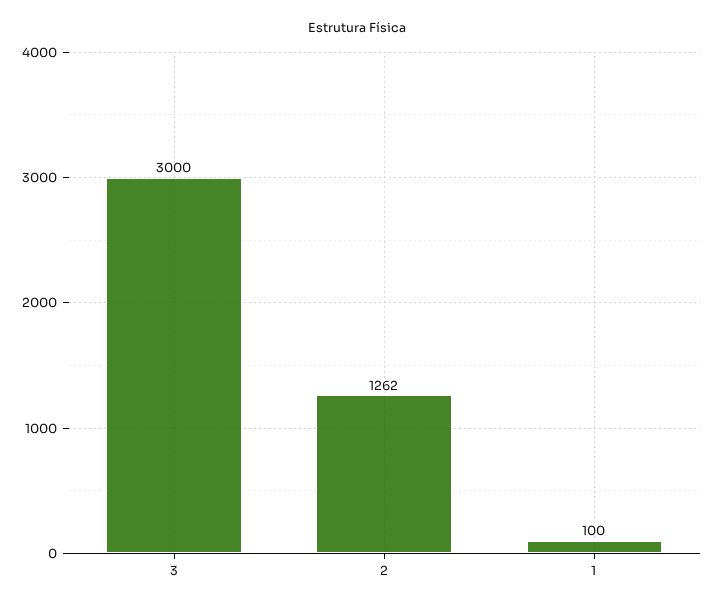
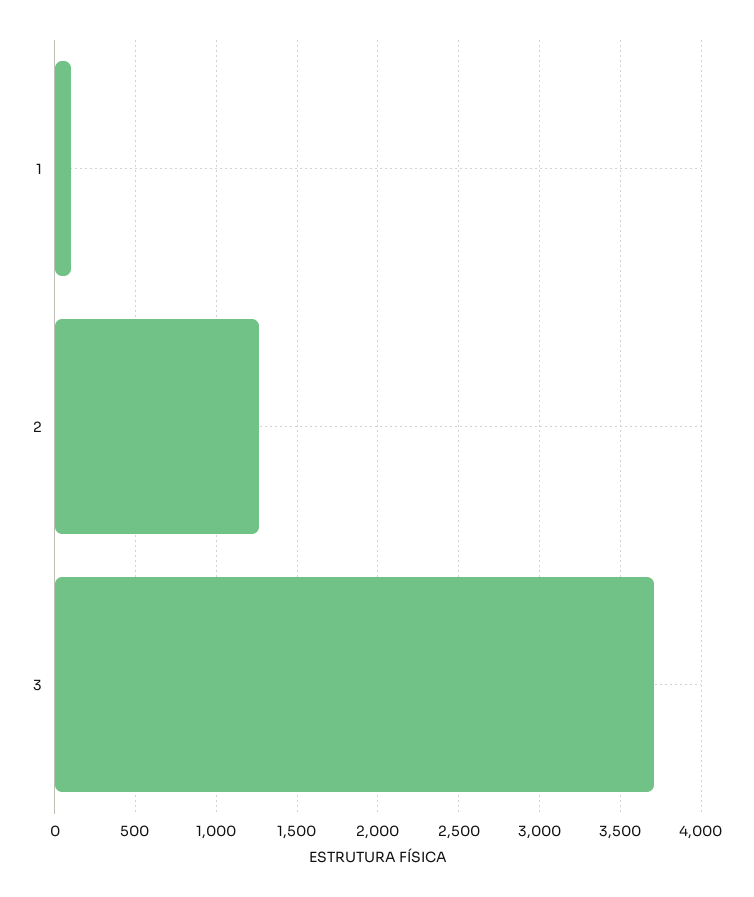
  {
-   "3": 3000,
+   "3": 3700,
    "2": 1262,
    "1": 100
  }

